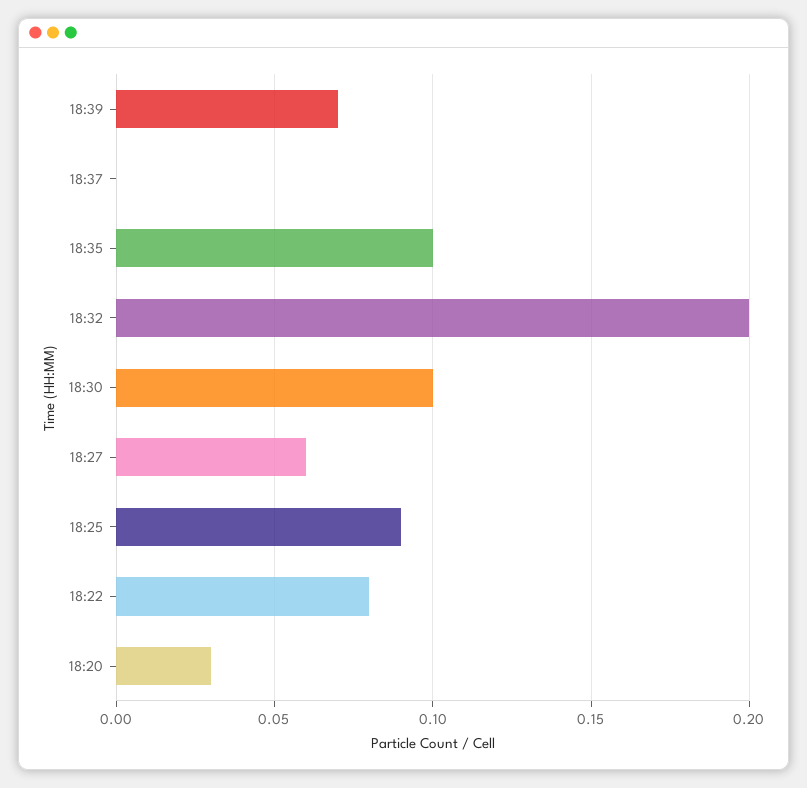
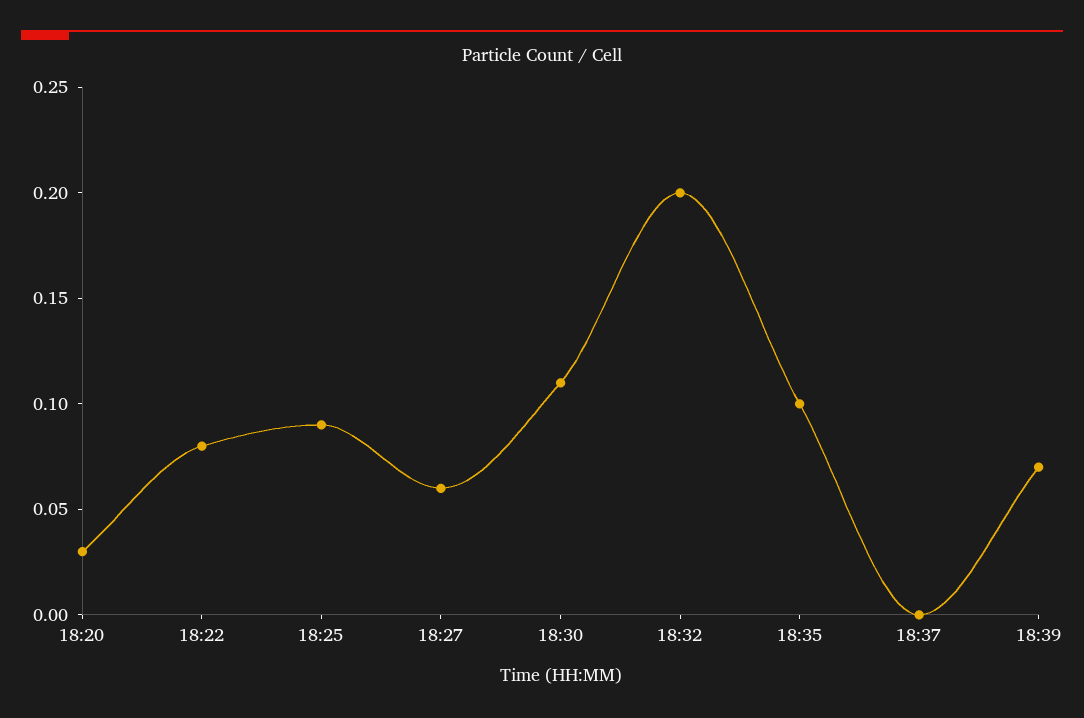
  {
    "18:39": 0.07,
    "18:37": 0,
    "18:35": 0.1,
    "18:32": 0.2,
-   "18:30": 0.1,
+   "18:30": 0.11,
    "18:27": 0.06,
    "18:25": 0.09,
    "18:22": 0.08,
    "18:20": 0.03
  }

